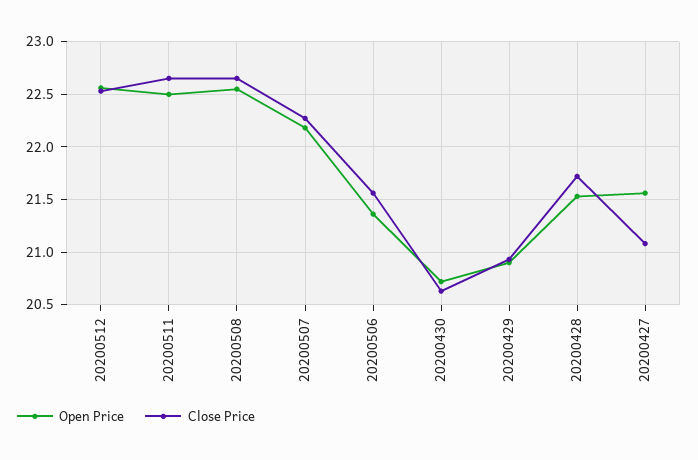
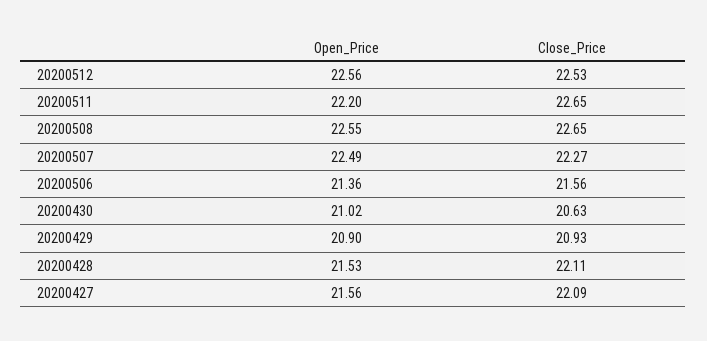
  {
    "Open Price": {
      "20200512": 22.56,
-     "20200511": 22.5,
+     "20200511": 22.2,
      "20200508": 22.55,
-     "20200507": 22.2,
+     "20200507": 22.49,
      "20200506": 21.36,
-     "20200430": 20.7,
+     "20200430": 21.02,
      "20200429": 20.9,
      "20200428": 21.53,
      "20200427": 21.56
    },
    "Close Price": {
      "20200512": 22.53,
      "20200511": 22.65,
      "20200508": 22.65,
      "20200507": 22.27,
      "20200506": 21.56,
      "20200430": 20.63,
      "20200429": 20.93,
-     "20200428": 21.7,
+     "20200428": 22.11,
-     "20200427": 21.1
+     "20200427": 22.09
    }
  }

